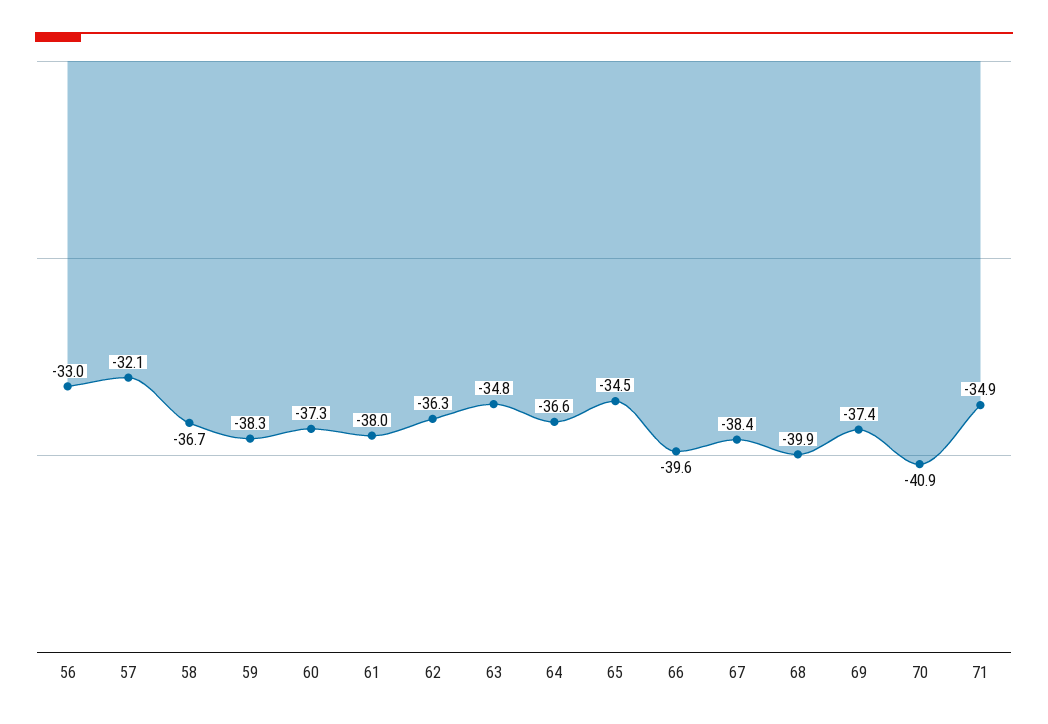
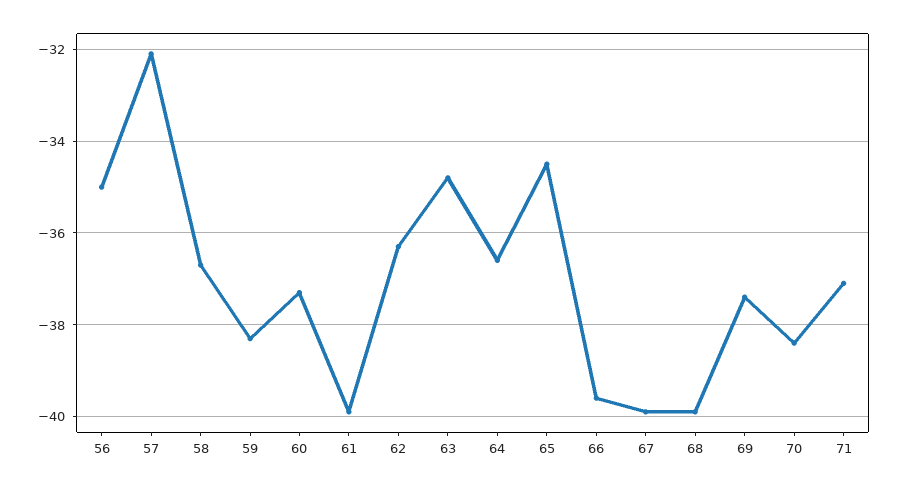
  {
-   "56": -33,
+   "56": -35,
    "57": -32.1,
    "58": -36.7,
    "59": -38.3,
    "60": -37.3,
-   "61": -38,
+   "61": -40,
    "62": -36.3,
    "63": -34.8,
    "64": -36.6,
    "65": -34.5,
    "66": -39.6,
-   "67": -38.4,
+   "67": -40,
    "68": -39.9,
    "69": -37.4,
-   "70": -40.9,
+   "70": -38.5,
-   "71": -34.9
+   "71": -37
  }

